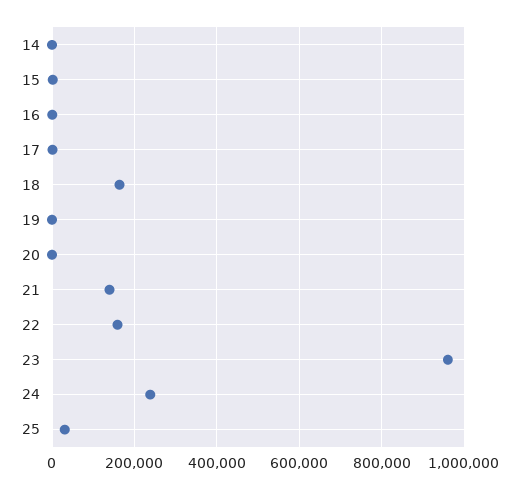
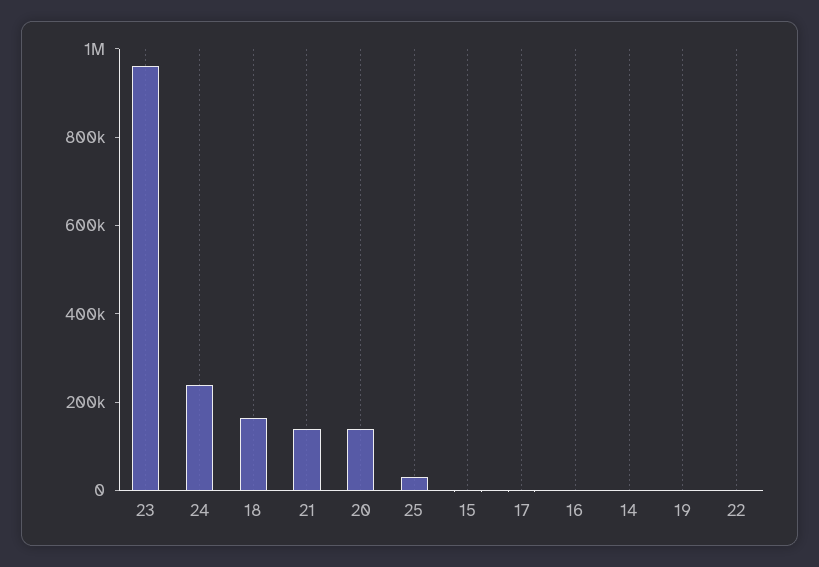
  {
    "14": 0,
    "15": 0,
    "16": 0,
    "17": 0,
    "18": 160000,
    "19": 0,
-   "20": 0,
+   "20": 150000,
    "21": 140000,
-   "22": 160000,
+   "22": 0,
    "23": 960000,
    "24": 240000,
    "25": 40000
  }

